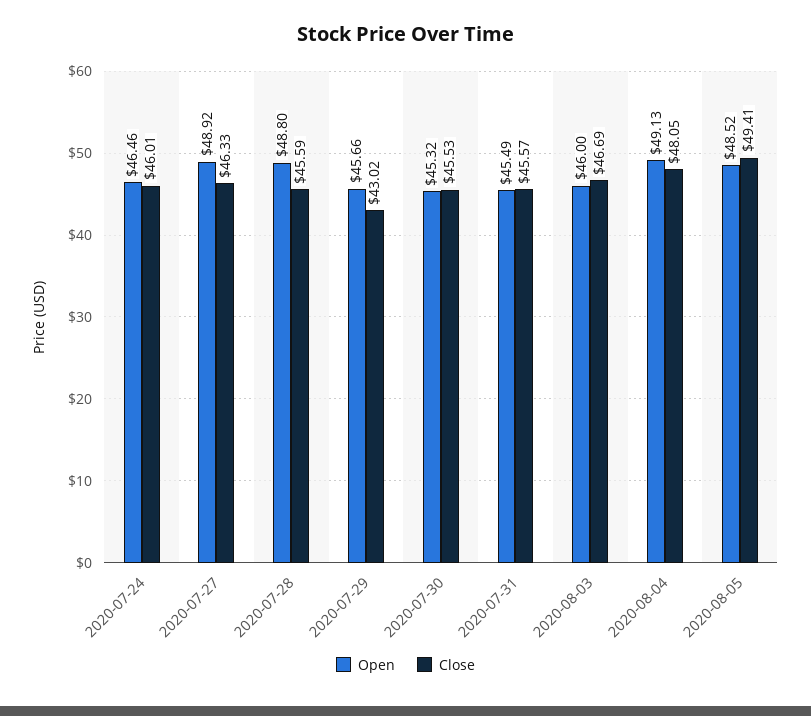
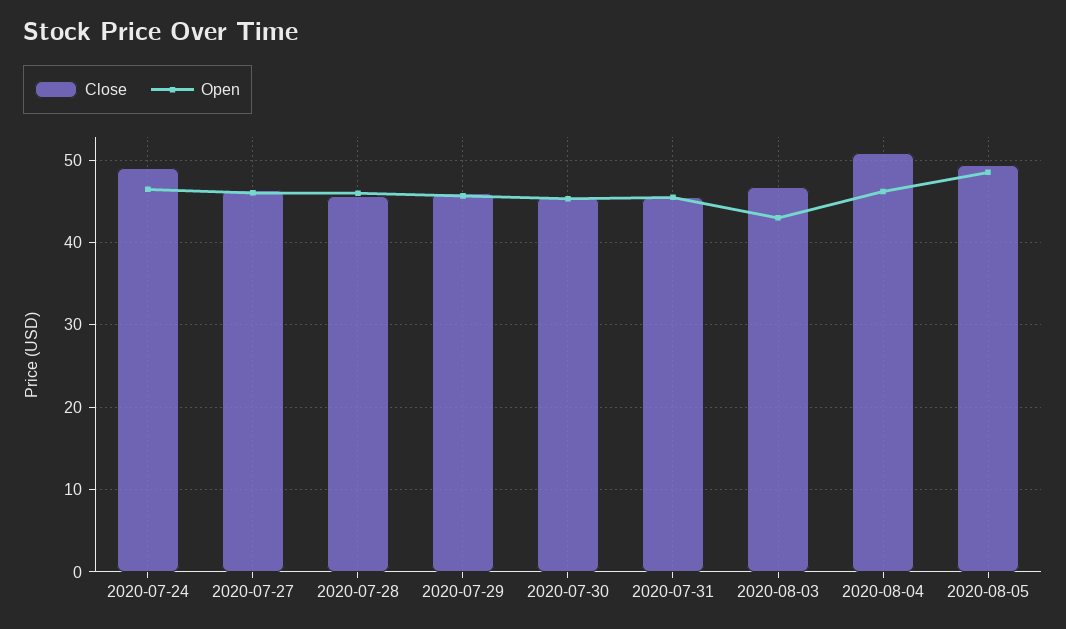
  {
    "Open": {
      "2020-07-24": 46.46,
-     "2020-07-27": 48.92,
+     "2020-07-27": 46,
-     "2020-07-28": 48.8,
+     "2020-07-28": 46,
      "2020-07-29": 45.66,
      "2020-07-30": 45.32,
      "2020-07-31": 45.49,
-     "2020-08-03": 46,
+     "2020-08-03": 43,
-     "2020-08-04": 49.13,
+     "2020-08-04": 46,
      "2020-08-05": 48.52
    },
    "Close": {
-     "2020-07-24": 46.01,
+     "2020-07-24": 49,
      "2020-07-27": 46.33,
      "2020-07-28": 45.59,
-     "2020-07-29": 43.02,
+     "2020-07-29": 46,
      "2020-07-30": 45.53,
      "2020-07-31": 45.57,
      "2020-08-03": 46.69,
-     "2020-08-04": 48.05,
+     "2020-08-04": 51,
      "2020-08-05": 49.41
    }
  }

